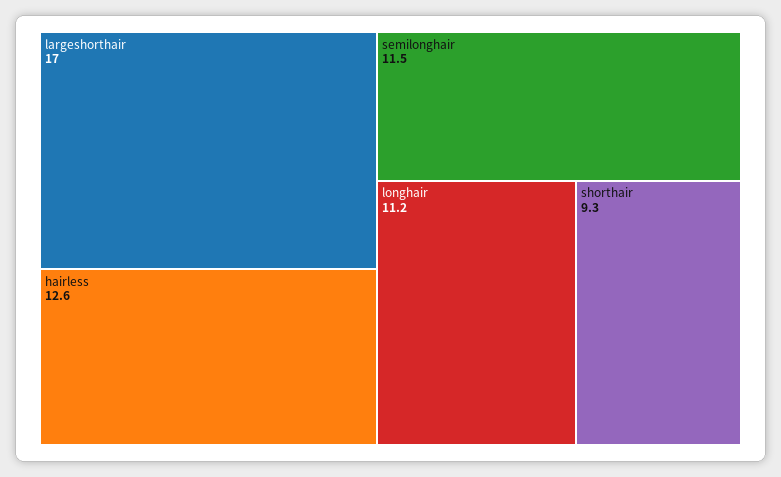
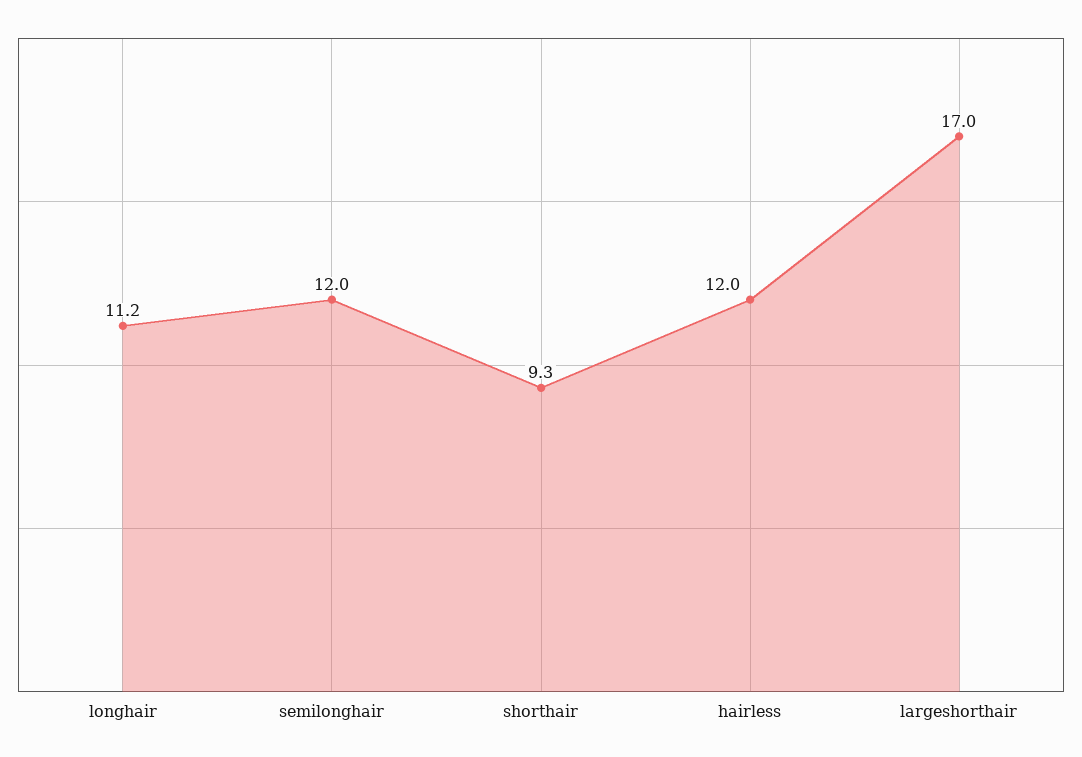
  {
    "largeshorthair": 17,
-   "hairless": 12.6,
+   "hairless": 12,
-   "semilonghair": 11.5,
+   "semilonghair": 12,
    "longhair": 11.2,
    "shorthair": 9.3
  }

